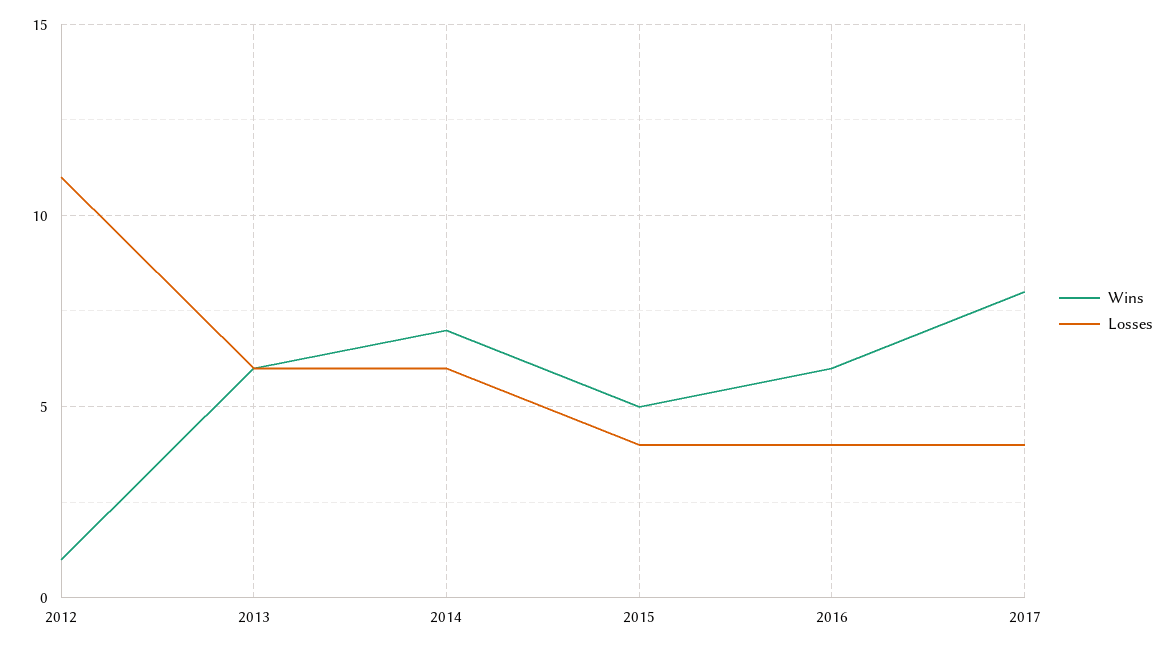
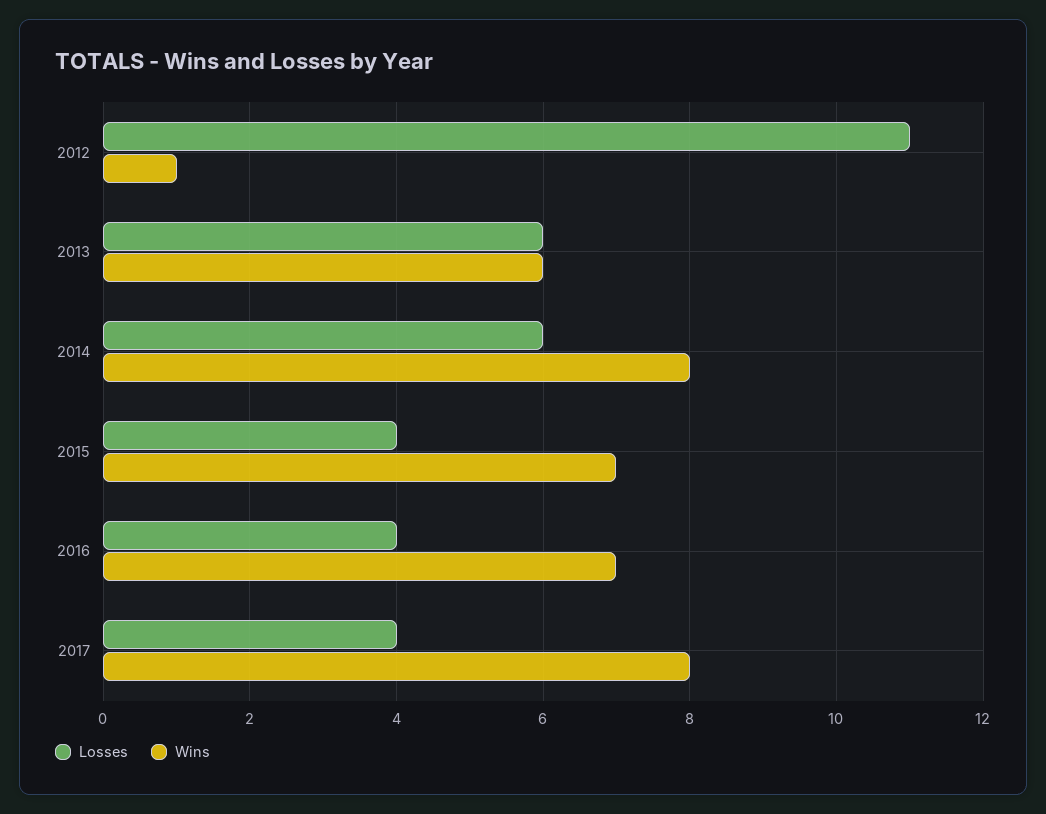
  {
    "Wins": {
      "2012": 1,
      "2013": 6,
-     "2014": 7,
+     "2014": 8,
-     "2015": 5,
+     "2015": 7,
-     "2016": 6,
+     "2016": 7,
      "2017": 8
    },
    "Losses": {
      "2012": 11,
      "2013": 6,
      "2014": 6,
      "2015": 4,
      "2016": 4,
      "2017": 4
    }
  }

